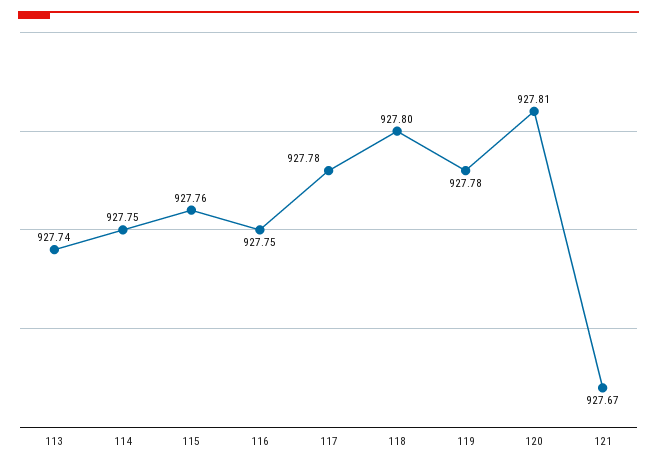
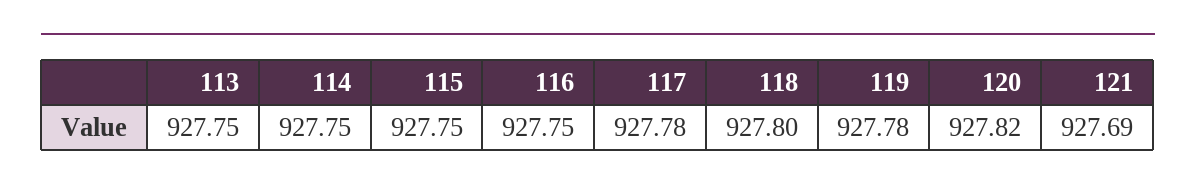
  {
-   "113": 927.74,
+   "113": 927.75,
    "114": 927.75,
-   "115": 927.76,
+   "115": 927.75,
    "116": 927.75,
    "117": 927.78,
    "118": 927.8,
    "119": 927.78,
-   "120": 927.81,
+   "120": 927.82,
-   "121": 927.67
+   "121": 927.69
  }

